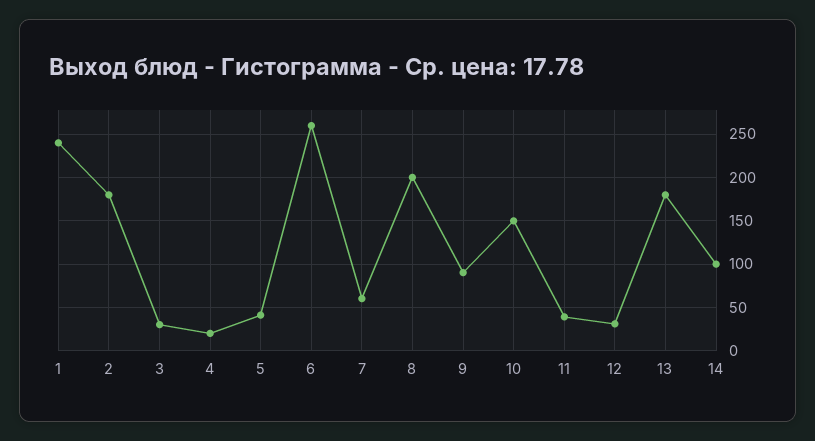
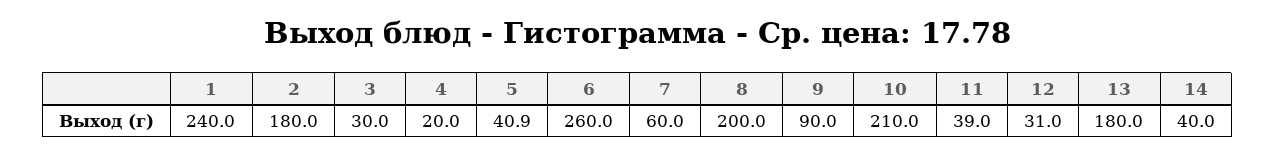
  {
    "1": 240,
    "2": 180,
    "3": 30,
    "4": 20,
    "5": 40.9,
    "6": 260,
    "7": 60,
    "8": 200,
    "9": 90,
-   "10": 150,
+   "10": 210,
    "11": 39,
    "12": 31,
    "13": 180,
-   "14": 100
+   "14": 40
  }

